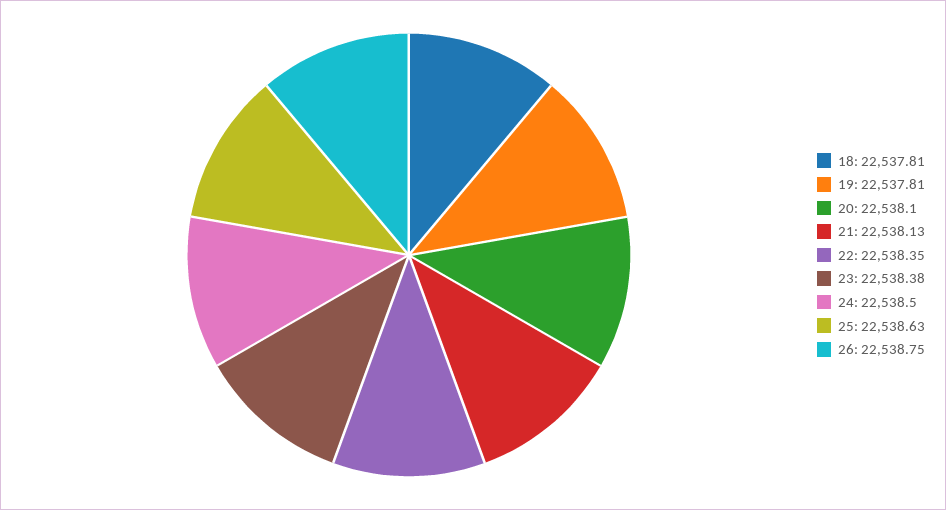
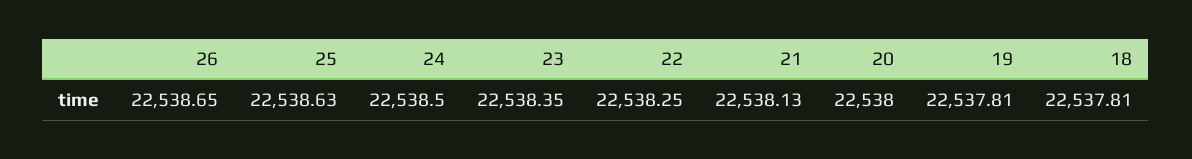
  {
    "18": 22537.81,
    "19": 22537.81,
-   "20": 22538.1,
+   "20": 22538,
    "21": 22538.13,
-   "22": 22538.35,
+   "22": 22538.25,
-   "23": 22538.38,
+   "23": 22538.35,
    "24": 22538.5,
    "25": 22538.63,
-   "26": 22538.75
+   "26": 22538.65
  }

